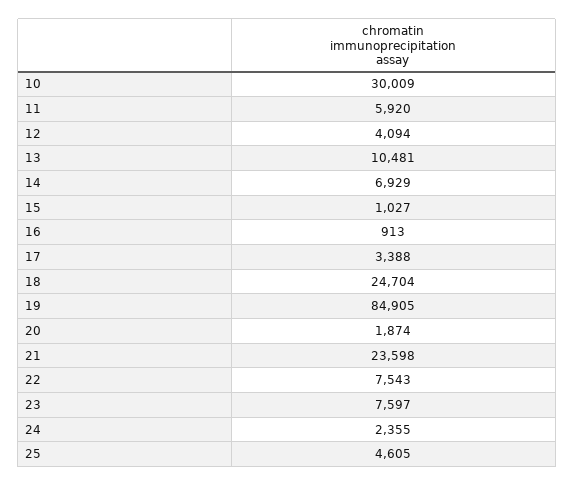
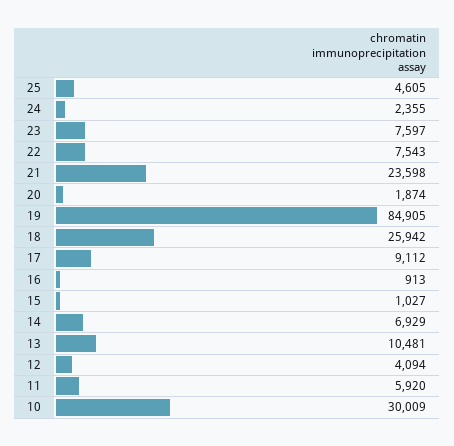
  {
    "10": 30009,
    "11": 5920,
    "12": 4094,
    "13": 10481,
    "14": 6929,
    "15": 1027,
    "16": 913,
-   "17": 3388,
+   "17": 9112,
-   "18": 24704,
+   "18": 25942,
    "19": 84905,
    "20": 1874,
    "21": 23598,
    "22": 7543,
    "23": 7597,
    "24": 2355,
    "25": 4605
  }

